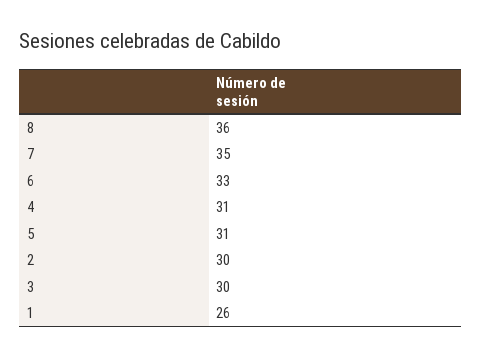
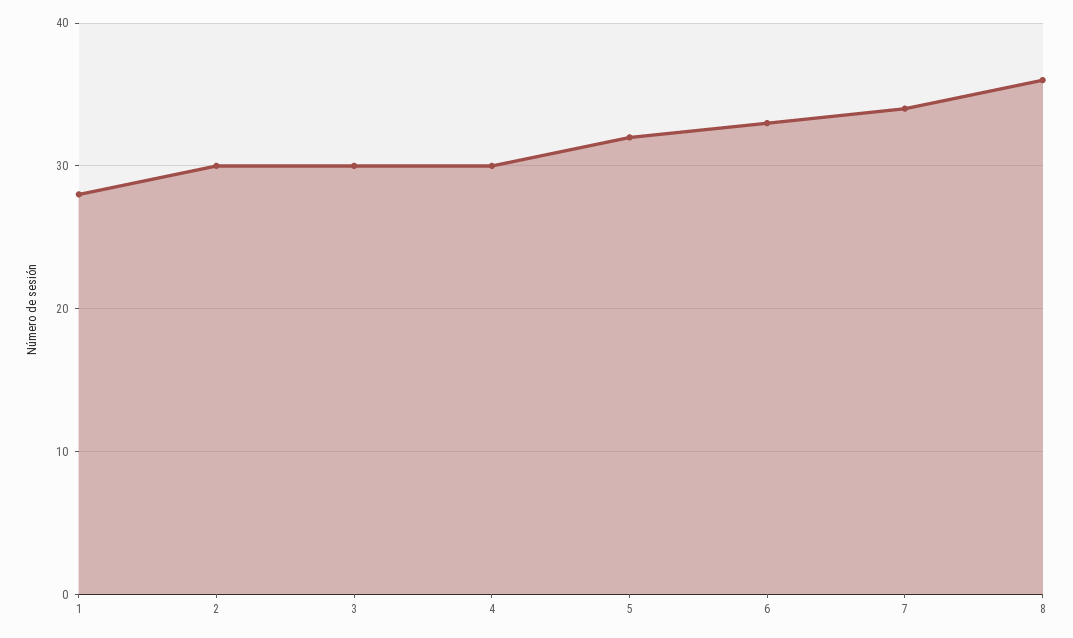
  {
    "8": 36,
-   "7": 35,
+   "7": 34,
    "6": 33,
-   "4": 31,
+   "4": 30,
-   "5": 31,
+   "5": 32,
    "2": 30,
    "3": 30,
-   "1": 26
+   "1": 28
  }

